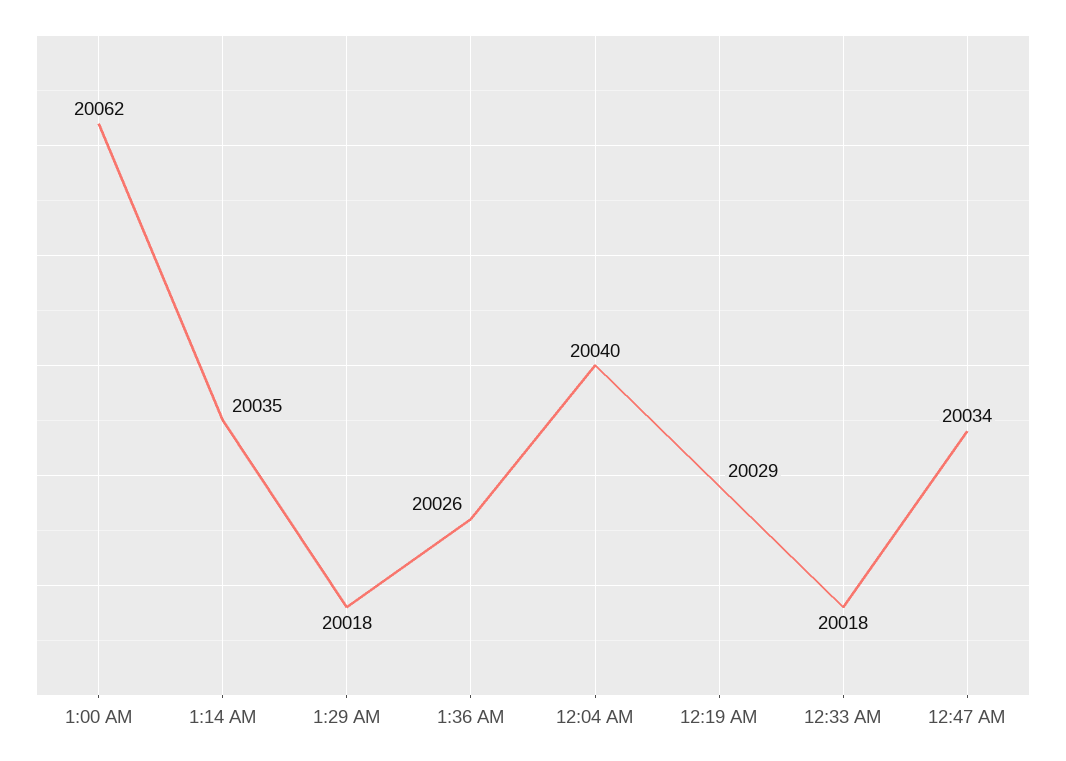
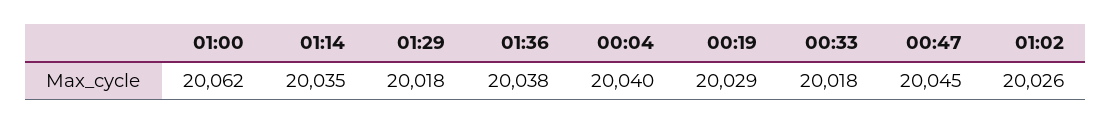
  {
    "1:00 AM": 20062,
    "1:14 AM": 20035,
    "1:29 AM": 20018,
-   "1:36 AM": 20026,
+   "1:36 AM": 20038,
    "12:04 AM": 20040,
    "12:19 AM": 20029,
    "12:33 AM": 20018,
-   "12:47 AM": 20034
+   "12:47 AM": 20045,
+   "01:02": 20026
  }

